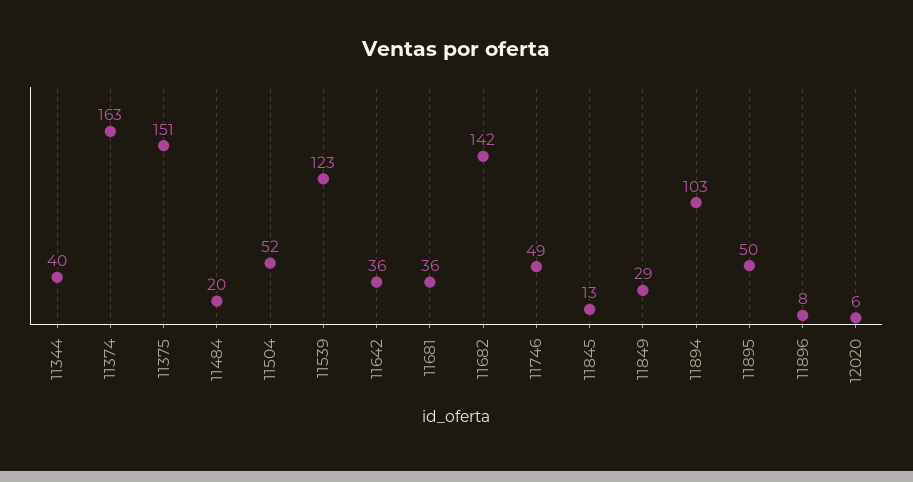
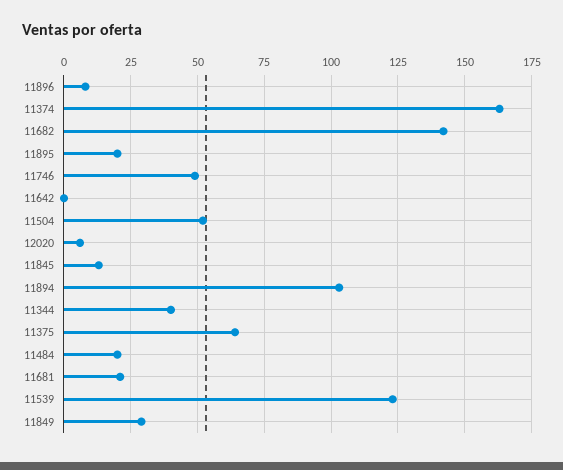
  {
    "11344": 40,
    "11374": 163,
-   "11375": 151,
+   "11375": 65,
    "11484": 20,
    "11504": 52,
    "11539": 123,
-   "11642": 36,
+   "11642": 0,
-   "11681": 36,
+   "11681": 20,
    "11682": 142,
    "11746": 49,
    "11845": 13,
    "11849": 29,
    "11894": 103,
-   "11895": 50,
+   "11895": 20,
    "11896": 8,
    "12020": 6
  }

